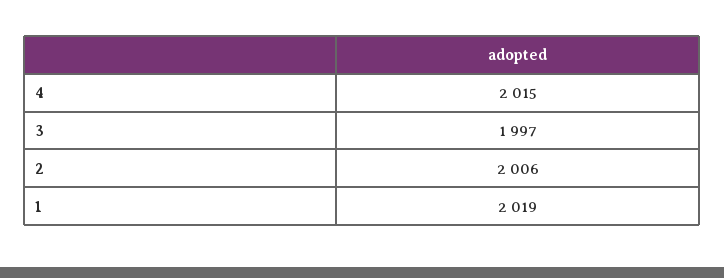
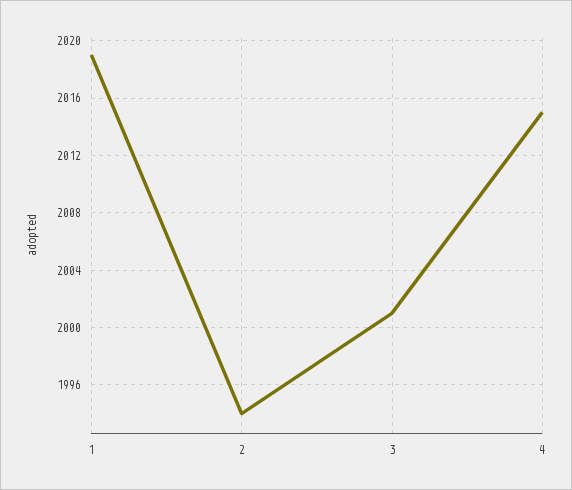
  {
    "4": 2015,
-   "3": 1997,
+   "3": 2001,
-   "2": 2006,
+   "2": 1994,
    "1": 2019
  }

